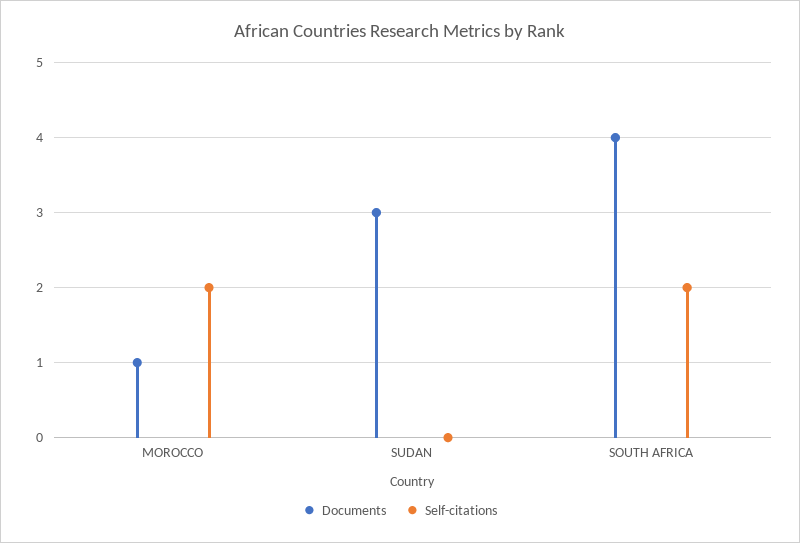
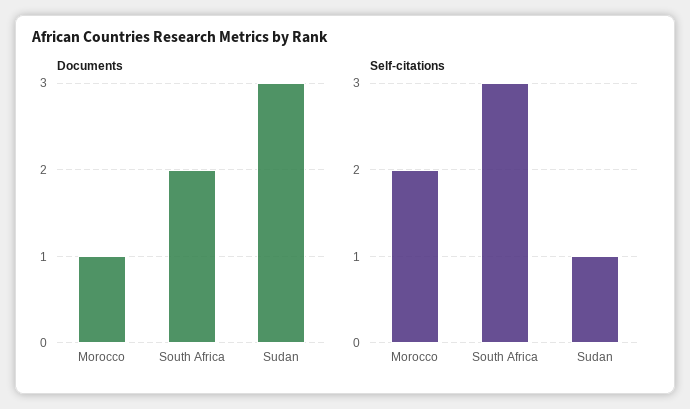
  {
    "Documents": {
      "MOROCCO": 1,
      "SUDAN": 3,
-     "SOUTH AFRICA": 4
+     "SOUTH AFRICA": 2
    },
    "Self-citations": {
      "MOROCCO": 2,
-     "SUDAN": 0,
+     "SUDAN": 1,
-     "SOUTH AFRICA": 2
+     "SOUTH AFRICA": 3
    }
  }

